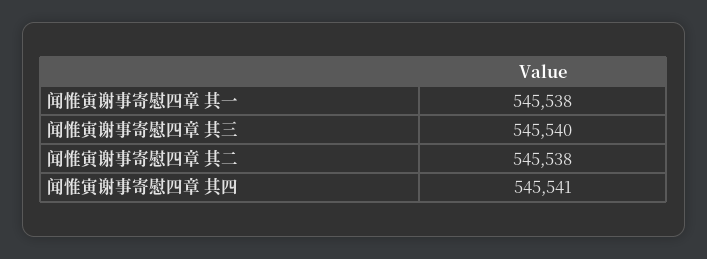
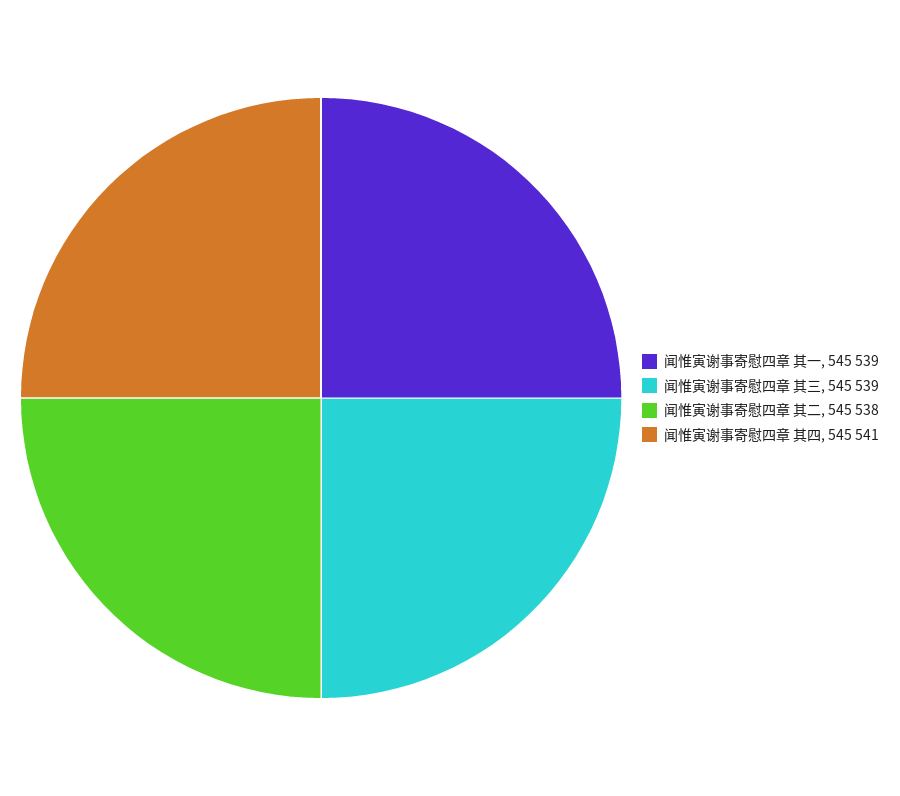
  {
-   "闻惟寅谢事寄慰四章 其一": 545538,
+   "闻惟寅谢事寄慰四章 其一": 545539,
-   "闻惟寅谢事寄慰四章 其三": 545540,
+   "闻惟寅谢事寄慰四章 其三": 545539,
    "闻惟寅谢事寄慰四章 其二": 545538,
    "闻惟寅谢事寄慰四章 其四": 545541
  }

